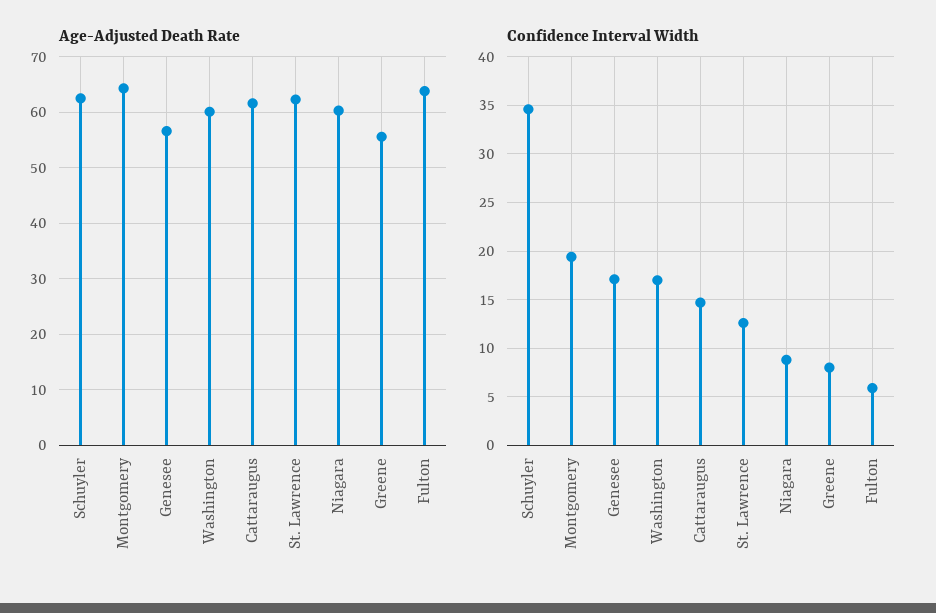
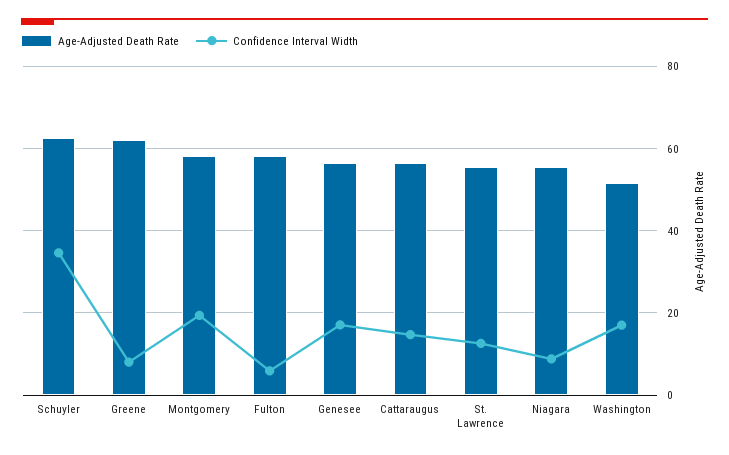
  {
    "Age-Adjusted Death Rate": {
      "Schuyler": 62,
-     "Montgomery": 64,
+     "Montgomery": 58,
      "Genesee": 56,
-     "Washington": 60,
+     "Washington": 52,
-     "Cattaraugus": 62,
+     "Cattaraugus": 56,
-     "St. Lawrence": 62,
+     "St. Lawrence": 56,
-     "Niagara": 60,
+     "Niagara": 56,
-     "Greene": 56,
+     "Greene": 62,
-     "Fulton": 64
+     "Fulton": 58
    },
    "Confidence Interval Width": {
      "Schuyler": 35,
      "Montgomery": 19,
      "Genesee": 17,
      "Washington": 17,
      "Cattaraugus": 15,
      "St. Lawrence": 13,
      "Niagara": 9,
      "Greene": 8,
      "Fulton": 6
    }
  }

